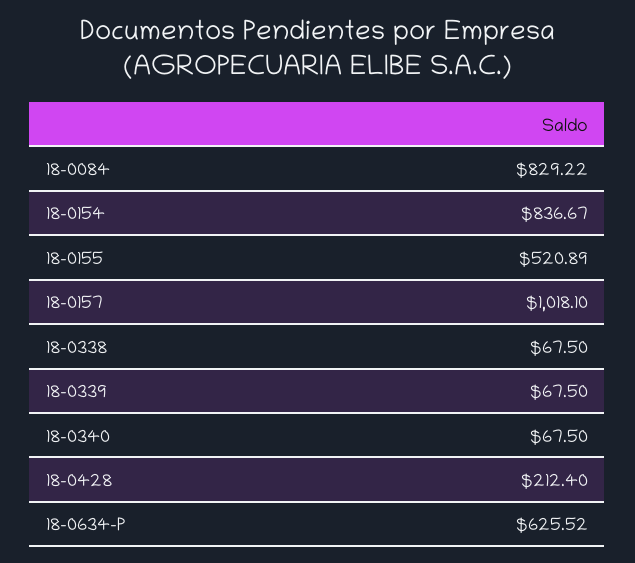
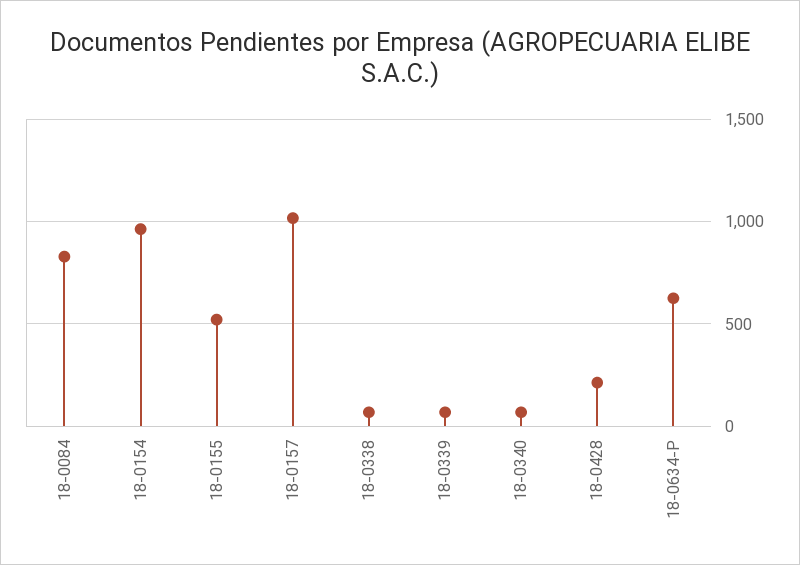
  {
    "18-0084": 829.22,
-   "18-0154": 836.67,
+   "18-0154": 950,
    "18-0155": 520.89,
    "18-0157": 1018.1,
    "18-0338": 67.5,
    "18-0339": 67.5,
    "18-0340": 67.5,
    "18-0428": 212.4,
    "18-0634-P": 625.52
  }

